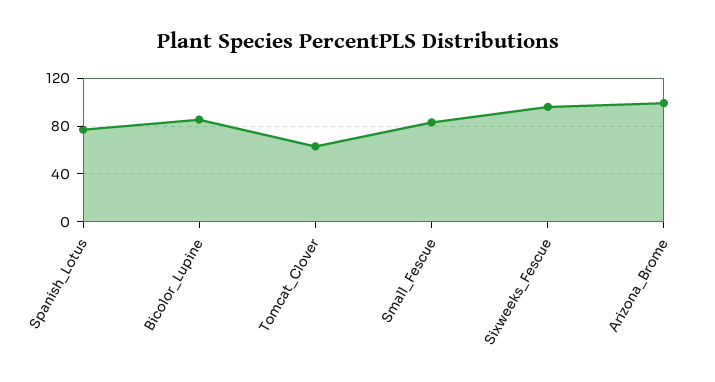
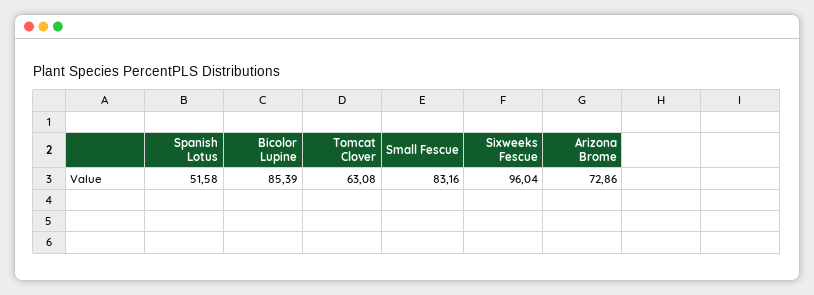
  {
-   "Spanish_Lotus": 80,
+   "Spanish_Lotus": 51.58,
    "Bicolor_Lupine": 85.39,
    "Tomcat_Clover": 63.08,
    "Small_Fescue": 83.16,
    "Sixweeks_Fescue": 96.04,
-   "Arizona_Brome": 100
+   "Arizona_Brome": 72.86
  }

